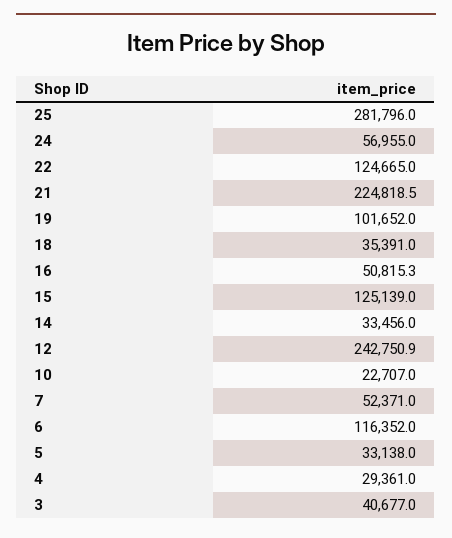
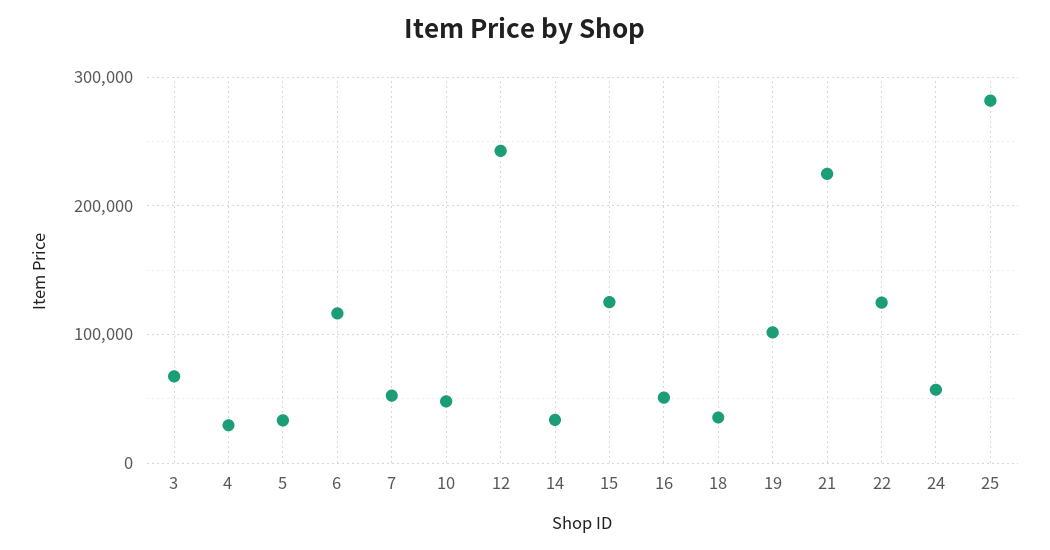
  {
    "25": 281796,
    "24": 56955,
    "22": 124665,
    "21": 224818.5,
    "19": 101652,
    "18": 35391,
    "16": 50815.3,
    "15": 125139,
    "14": 33456,
    "12": 242750.9,
-   "10": 22707,
+   "10": 50000,
    "7": 52371,
    "6": 116352,
    "5": 33138,
    "4": 29361,
-   "3": 40677
+   "3": 70000
  }

